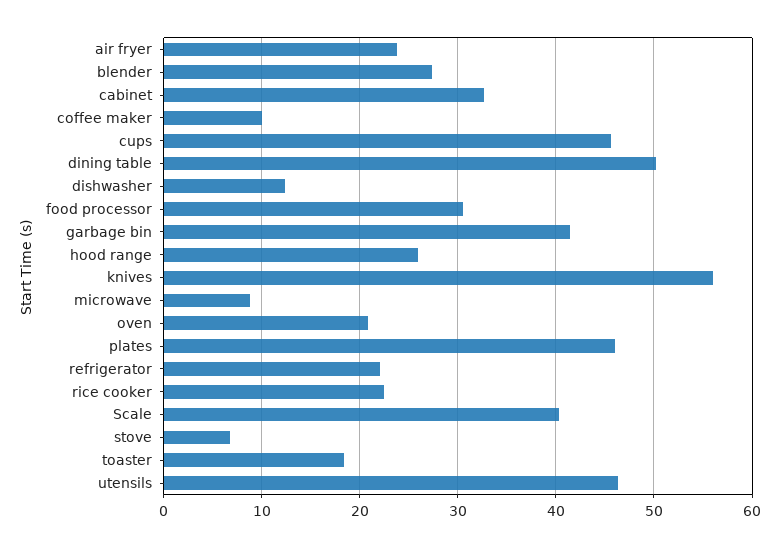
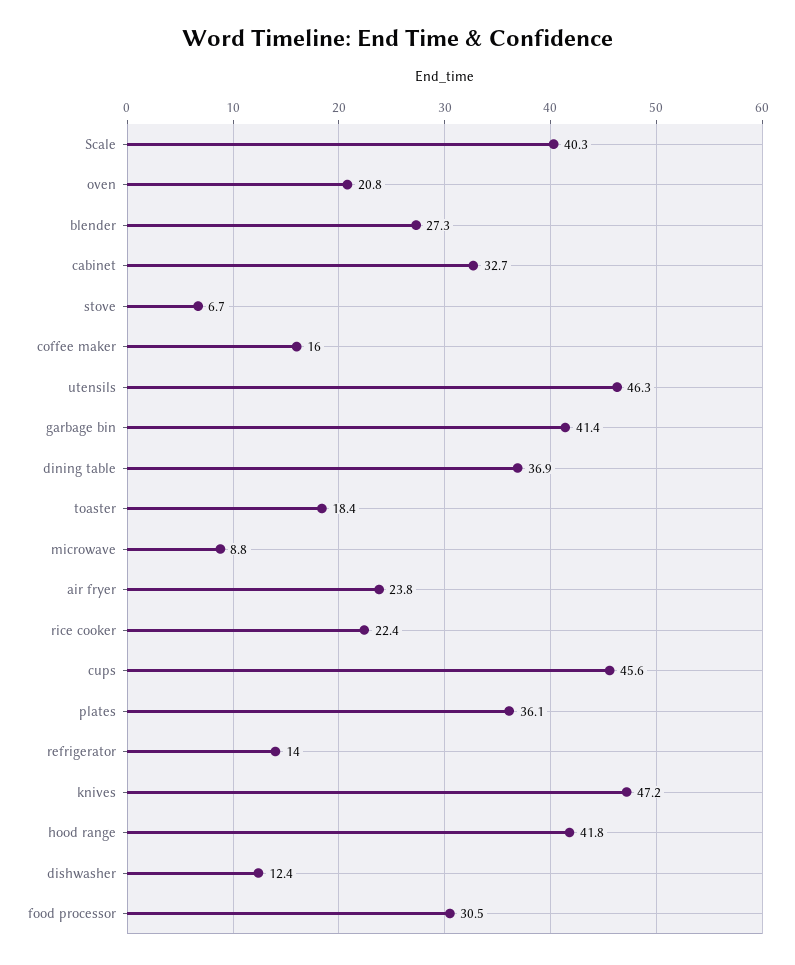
  {
    "air fryer": 23.8,
    "blender": 27.3,
    "cabinet": 32.7,
-   "coffee maker": 10,
+   "coffee maker": 16,
    "cups": 45.6,
-   "dining table": 50,
+   "dining table": 36.9,
    "dishwasher": 12.4,
    "food processor": 30.5,
    "garbage bin": 41.4,
-   "hood range": 26,
+   "hood range": 41.8,
-   "knives": 56,
+   "knives": 47.2,
    "microwave": 8.8,
    "oven": 20.8,
-   "plates": 46,
+   "plates": 36.1,
-   "refrigerator": 22,
+   "refrigerator": 14,
    "rice cooker": 22.4,
    "Scale": 40.3,
    "stove": 6.7,
    "toaster": 18.4,
    "utensils": 46.3
  }

